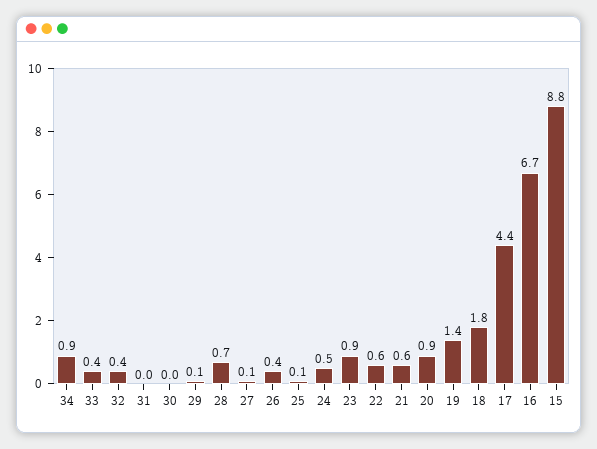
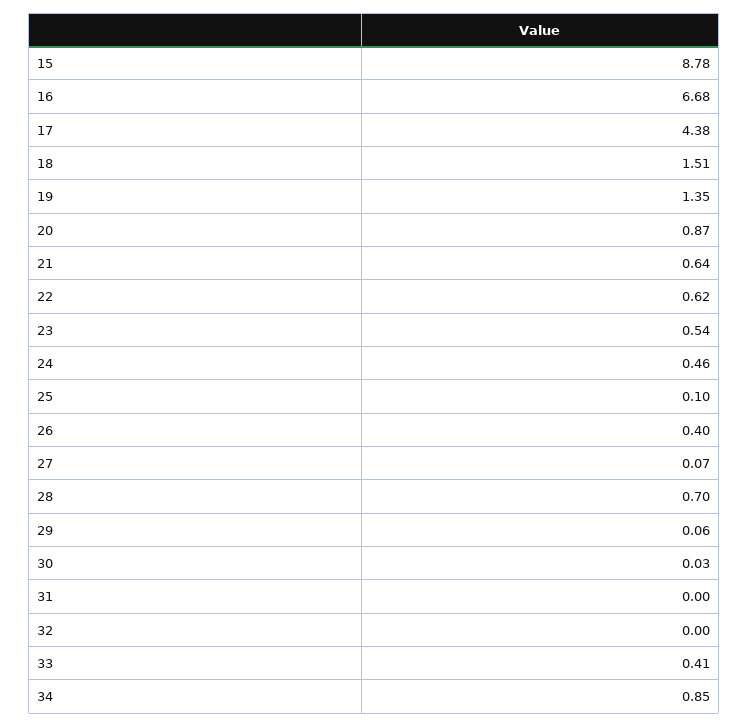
  {
    "34": 0.85,
    "33": 0.41,
-   "32": 0.4,
+   "32": 0,
    "31": 0,
    "30": 0.03,
    "29": 0.06,
    "28": 0.7,
    "27": 0.07,
    "26": 0.4,
    "25": 0.1,
    "24": 0.46,
-   "23": 0.9,
+   "23": 0.54,
    "22": 0.62,
    "21": 0.64,
    "20": 0.87,
    "19": 1.35,
-   "18": 1.8,
+   "18": 1.51,
    "17": 4.38,
    "16": 6.68,
    "15": 8.78
  }

